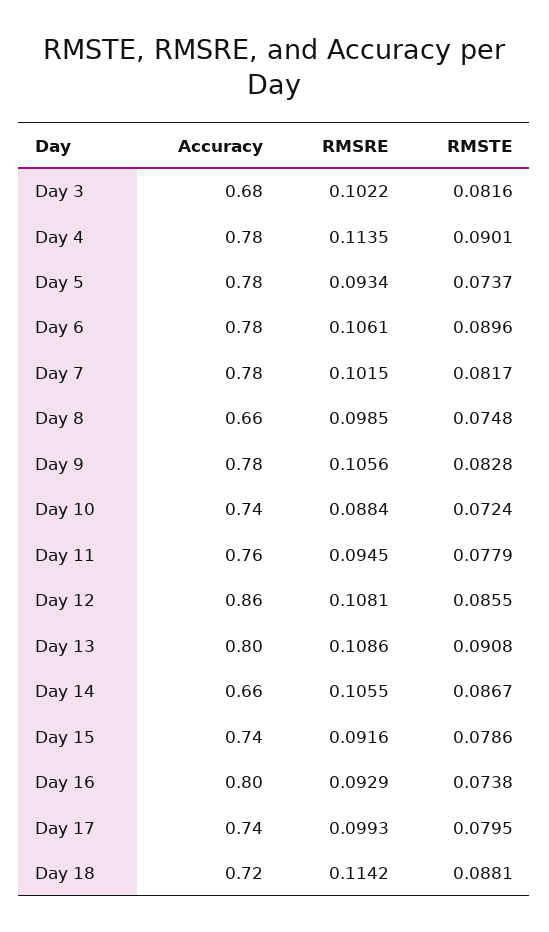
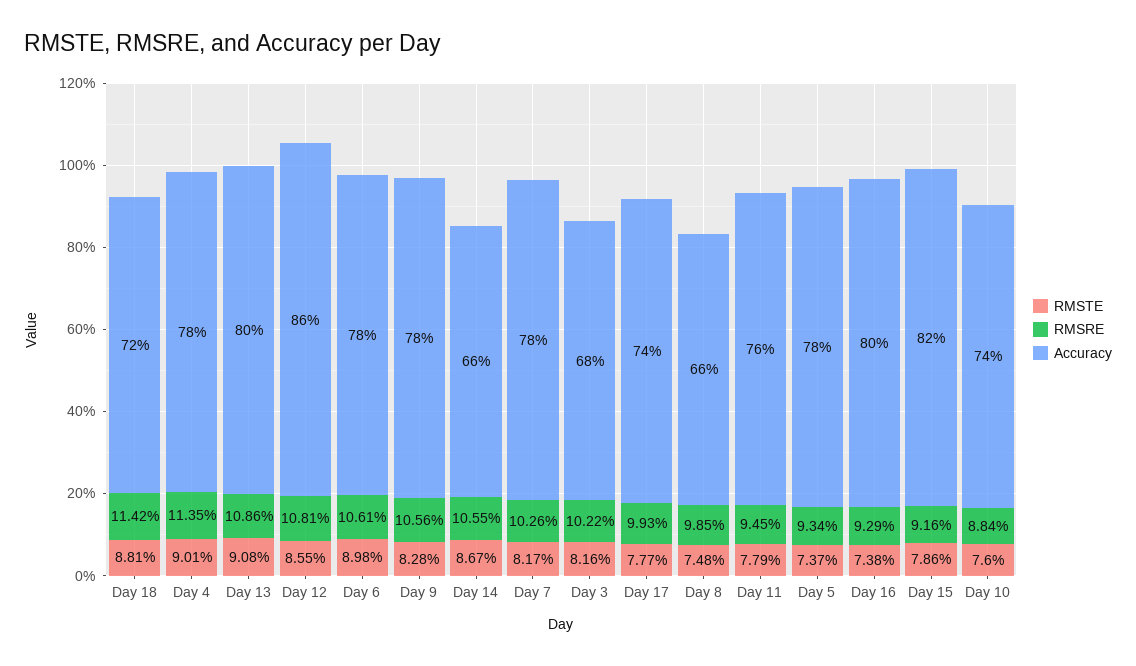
  {
    "Accuracy": {
      "Day 3": 0.68,
      "Day 4": 0.78,
      "Day 5": 0.78,
      "Day 6": 0.78,
      "Day 7": 0.78,
      "Day 8": 0.66,
      "Day 9": 0.78,
      "Day 10": 0.74,
      "Day 11": 0.76,
      "Day 12": 0.86,
      "Day 13": 0.8,
      "Day 14": 0.66,
-     "Day 15": 0.74,
+     "Day 15": 0.82,
      "Day 16": 0.8,
      "Day 17": 0.74,
      "Day 18": 0.72
    },
    "RMSRE": {
      "Day 3": 0.1022,
      "Day 4": 0.1135,
      "Day 5": 0.0934,
      "Day 6": 0.1061,
-     "Day 7": 0.1015,
+     "Day 7": 0.1026,
      "Day 8": 0.0985,
      "Day 9": 0.1056,
      "Day 10": 0.0884,
      "Day 11": 0.0945,
      "Day 12": 0.1081,
      "Day 13": 0.1086,
      "Day 14": 0.1055,
      "Day 15": 0.0916,
      "Day 16": 0.0929,
      "Day 17": 0.0993,
      "Day 18": 0.1142
    },
    "RMSTE": {
      "Day 3": 0.0816,
      "Day 4": 0.0901,
      "Day 5": 0.0737,
-     "Day 6": 0.0896,
+     "Day 6": 0.0898,
      "Day 7": 0.0817,
      "Day 8": 0.0748,
      "Day 9": 0.0828,
-     "Day 10": 0.0724,
+     "Day 10": 0.076,
      "Day 11": 0.0779,
      "Day 12": 0.0855,
      "Day 13": 0.0908,
      "Day 14": 0.0867,
      "Day 15": 0.0786,
      "Day 16": 0.0738,
-     "Day 17": 0.0795,
+     "Day 17": 0.0777,
      "Day 18": 0.0881
    }
  }

